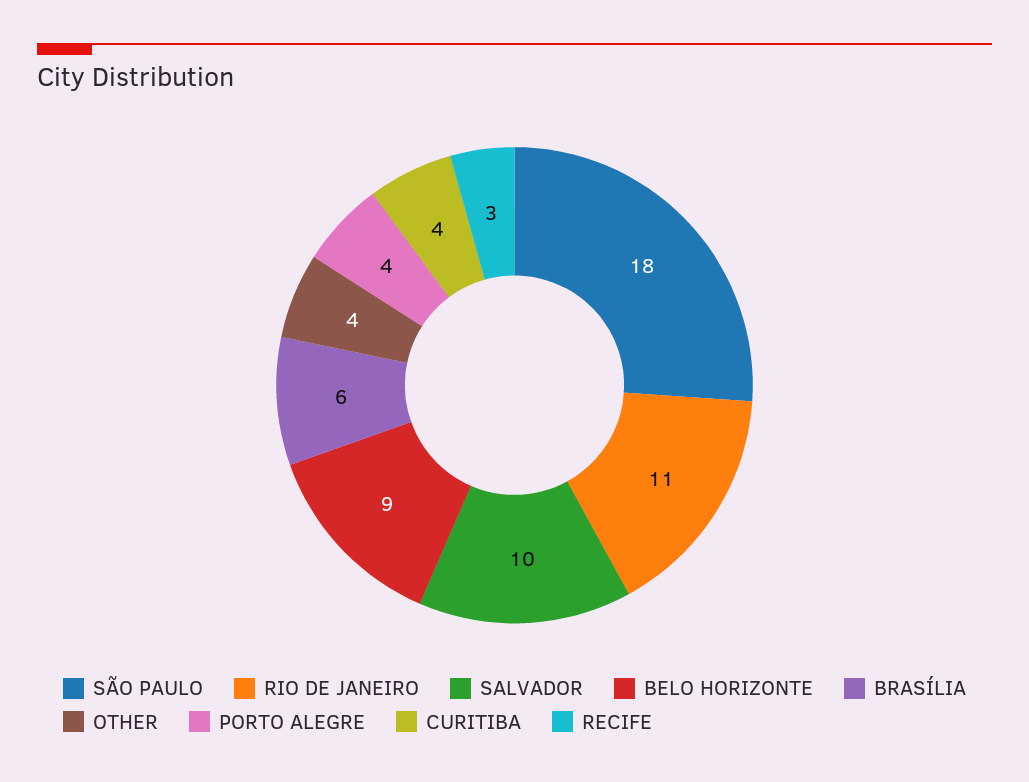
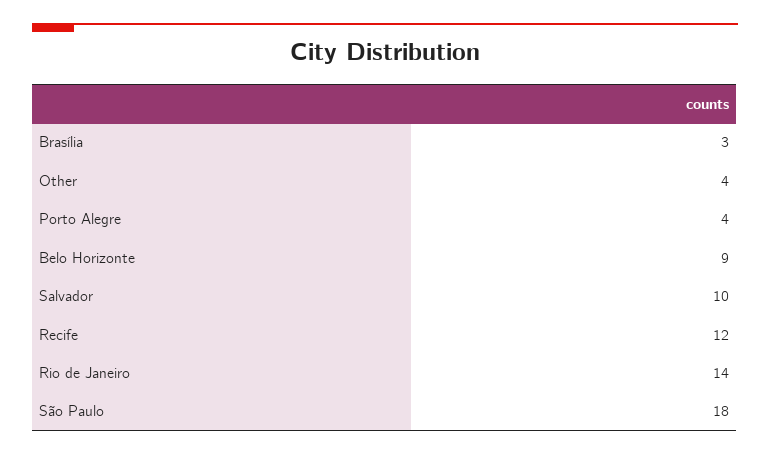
  {
    "SÃO PAULO": 18,
-   "RIO DE JANEIRO": 11,
+   "RIO DE JANEIRO": 14,
    "SALVADOR": 10,
    "BELO HORIZONTE": 9,
-   "BRASÍLIA": 6,
+   "BRASÍLIA": 3,
    "OTHER": 4,
    "PORTO ALEGRE": 4,
-   "CURITIBA": 4,
-   "RECIFE": 3
+   "RECIFE": 12
  }

